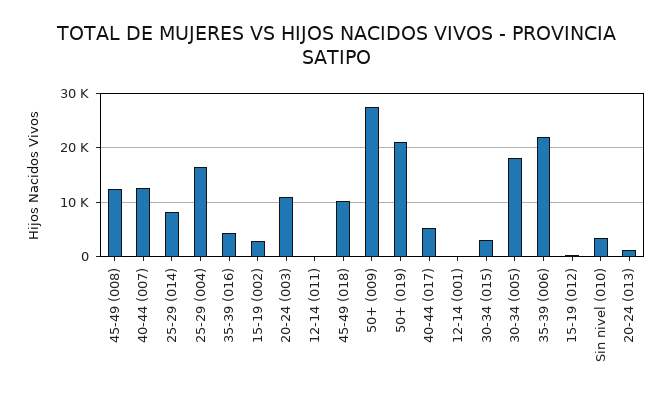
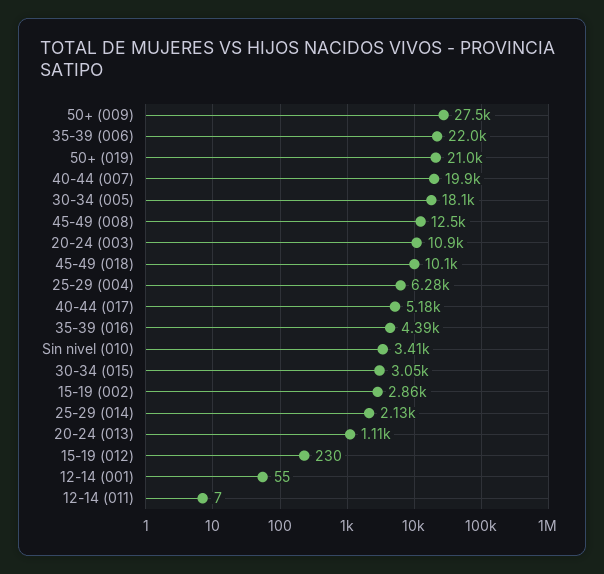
  {
    "45-49 (008)": 12500,
-   "40-44 (007)": 12000,
+   "40-44 (007)": 19900,
-   "25-29 (014)": 8000,
+   "25-29 (014)": 2130,
-   "25-29 (004)": 16000,
+   "25-29 (004)": 6280,
    "35-39 (016)": 4390,
    "15-19 (002)": 2860,
    "20-24 (003)": 10900,
    "12-14 (011)": 7,
    "45-49 (018)": 10100,
    "50+ (009)": 27500,
    "50+ (019)": 21000,
    "40-44 (017)": 5180,
    "12-14 (001)": 55,
    "30-34 (015)": 3050,
    "30-34 (005)": 18100,
    "35-39 (006)": 22000,
    "15-19 (012)": 230,
    "Sin nivel (010)": 3410,
    "20-24 (013)": 1110
  }

